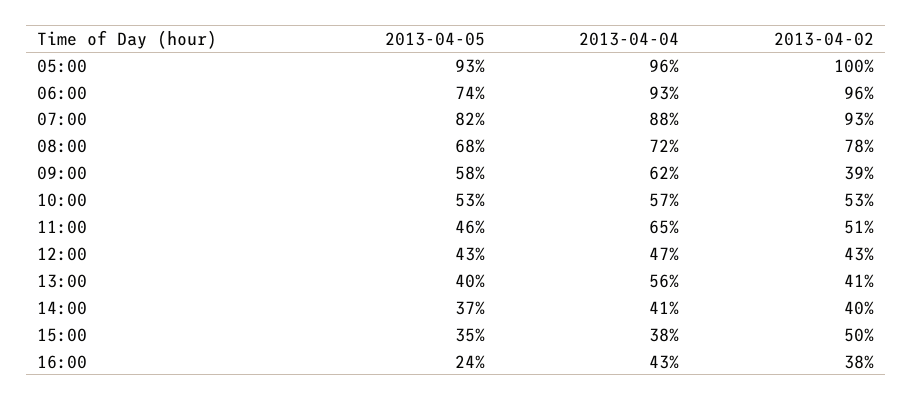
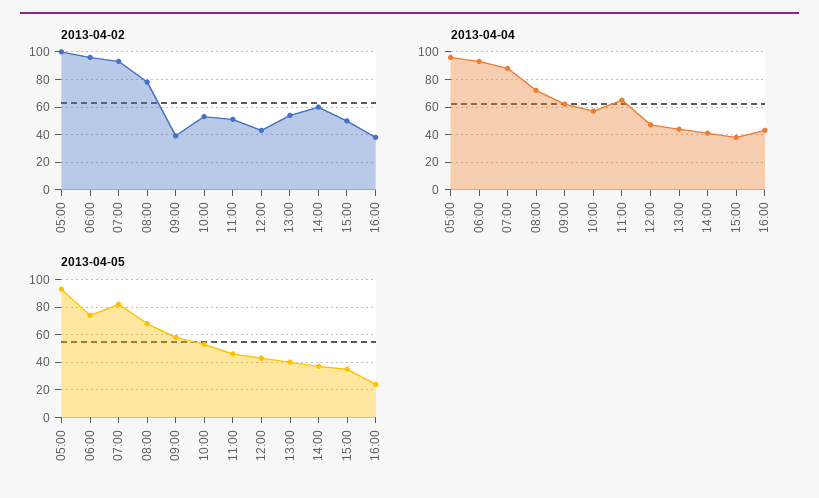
  {
    "2013-04-05": {
      "05:00": 93,
      "06:00": 74,
      "07:00": 82,
      "08:00": 68,
      "09:00": 58,
      "10:00": 53,
      "11:00": 46,
      "12:00": 43,
      "13:00": 40,
      "14:00": 37,
      "15:00": 35,
      "16:00": 24
    },
    "2013-04-04": {
      "05:00": 96,
      "06:00": 93,
      "07:00": 88,
      "08:00": 72,
      "09:00": 62,
      "10:00": 57,
      "11:00": 65,
      "12:00": 47,
-     "13:00": 56,
+     "13:00": 45,
      "14:00": 41,
      "15:00": 38,
      "16:00": 43
    },
    "2013-04-02": {
      "05:00": 100,
      "06:00": 96,
      "07:00": 93,
      "08:00": 78,
      "09:00": 39,
      "10:00": 53,
      "11:00": 51,
      "12:00": 43,
-     "13:00": 41,
+     "13:00": 55,
-     "14:00": 40,
+     "14:00": 60,
      "15:00": 50,
      "16:00": 38
    }
  }

